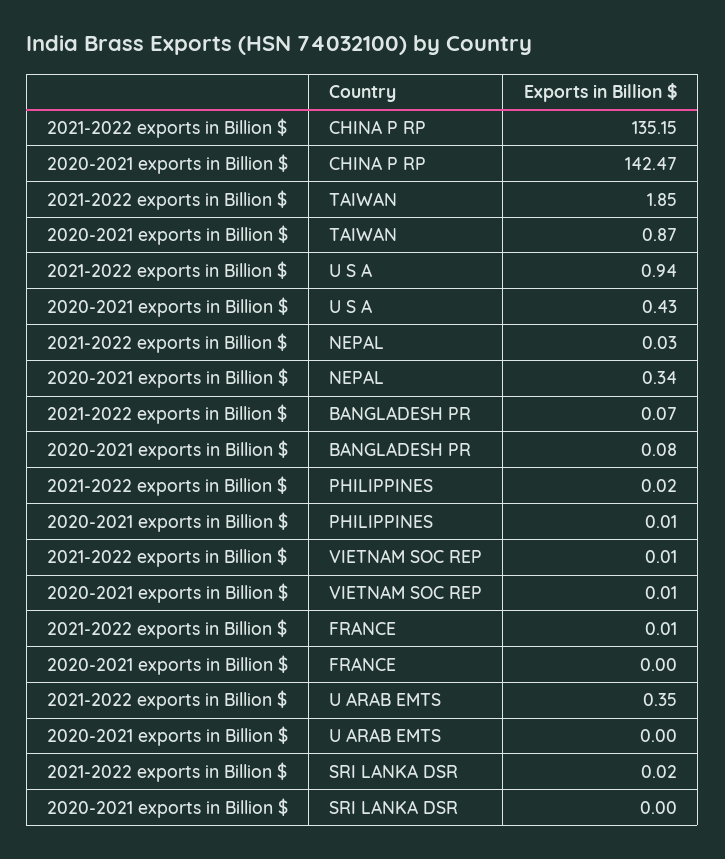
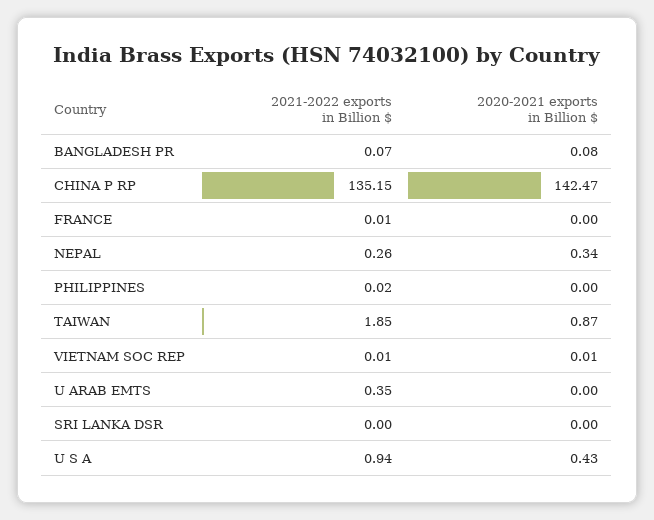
  {
    "2021-2022 exports in Billion $": {
      "CHINA P RP": 135.15,
      "TAIWAN": 1.85,
      "U S A": 0.94,
-     "NEPAL": 0.03,
+     "NEPAL": 0.26,
      "BANGLADESH PR": 0.07,
      "PHILIPPINES": 0.02,
      "VIETNAM SOC REP": 0.01,
      "FRANCE": 0.01,
      "U ARAB EMTS": 0.35,
-     "SRI LANKA DSR": 0.02
+     "SRI LANKA DSR": 0
    },
    "2020-2021 exports in Billion $": {
      "CHINA P RP": 142.47,
      "TAIWAN": 0.87,
      "U S A": 0.43,
      "NEPAL": 0.34,
      "BANGLADESH PR": 0.08,
-     "PHILIPPINES": 0.01,
+     "PHILIPPINES": 0,
      "VIETNAM SOC REP": 0.01,
      "FRANCE": 0,
      "U ARAB EMTS": 0,
      "SRI LANKA DSR": 0
    }
  }

